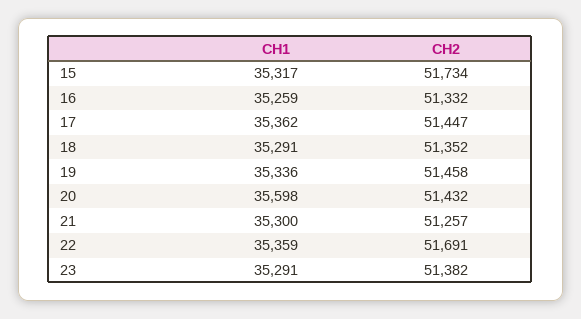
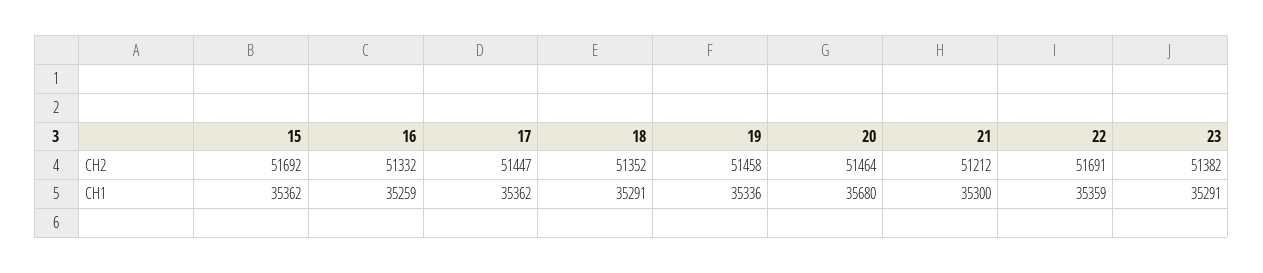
  {
    "CH1": {
-     "15": 35317,
+     "15": 35362,
      "16": 35259,
      "17": 35362,
      "18": 35291,
      "19": 35336,
-     "20": 35598,
+     "20": 35680,
      "21": 35300,
      "22": 35359,
      "23": 35291
    },
    "CH2": {
-     "15": 51734,
+     "15": 51692,
      "16": 51332,
      "17": 51447,
      "18": 51352,
      "19": 51458,
-     "20": 51432,
+     "20": 51464,
-     "21": 51257,
+     "21": 51212,
      "22": 51691,
      "23": 51382
    }
  }

